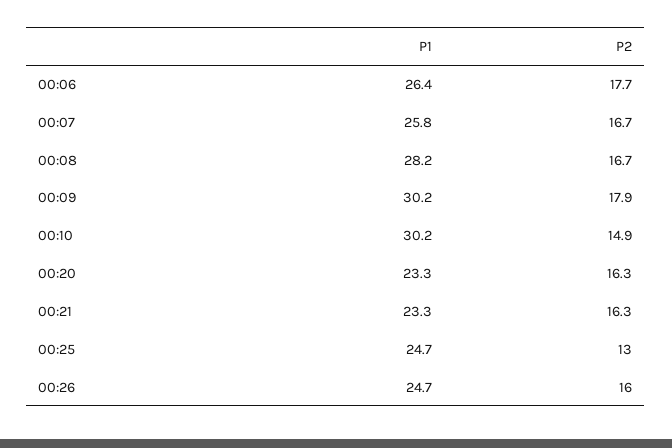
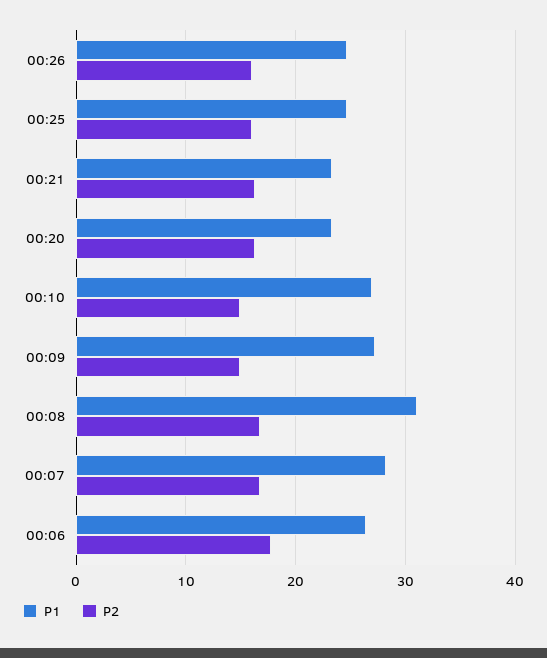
  {
    "P1": {
      "00:06": 26.4,
-     "00:07": 25.8,
+     "00:07": 28,
-     "00:08": 28.2,
+     "00:08": 31,
-     "00:09": 30.2,
+     "00:09": 27,
-     "00:10": 30.2,
+     "00:10": 27,
      "00:20": 23.3,
      "00:21": 23.3,
      "00:25": 24.7,
      "00:26": 24.7
    },
    "P2": {
      "00:06": 17.7,
      "00:07": 16.7,
      "00:08": 16.7,
-     "00:09": 17.9,
+     "00:09": 15,
      "00:10": 14.9,
      "00:20": 16.3,
      "00:21": 16.3,
-     "00:25": 13,
+     "00:25": 16,
      "00:26": 16
    }
  }

